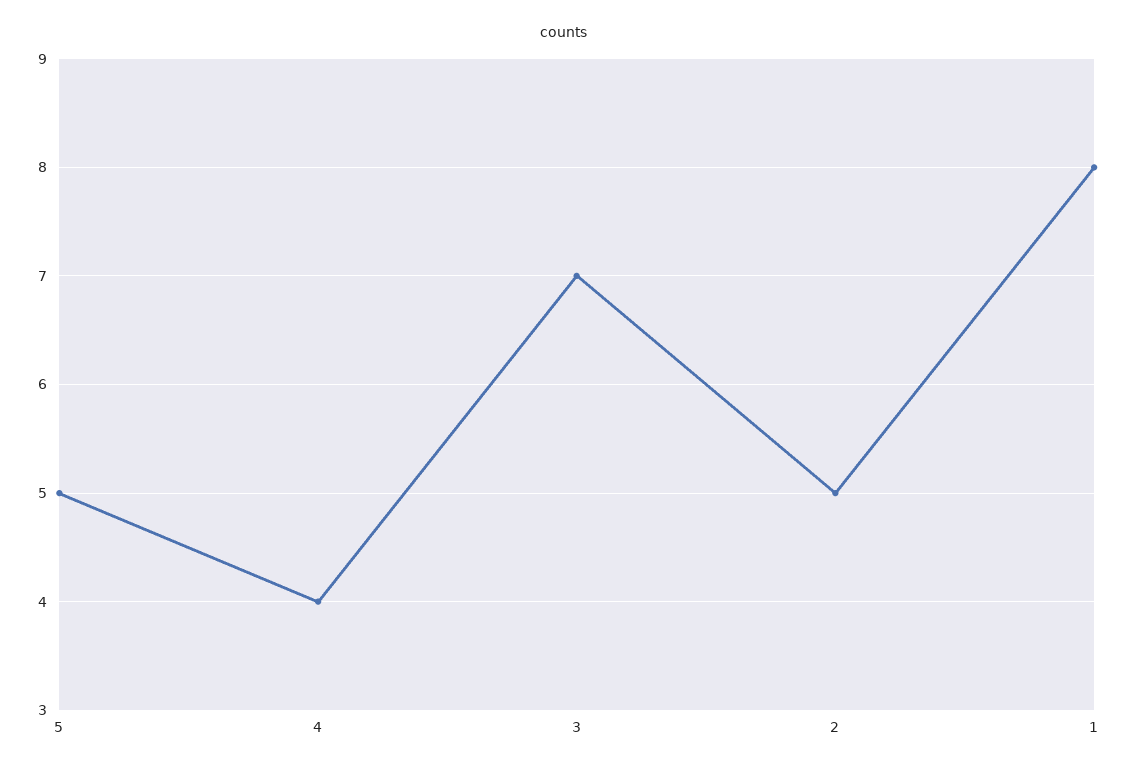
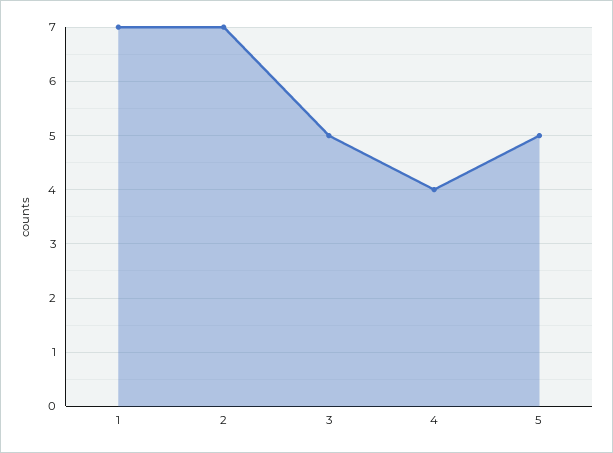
  {
    "5": 5,
    "4": 4,
-   "3": 7,
+   "3": 5,
-   "2": 5,
+   "2": 7,
-   "1": 8
+   "1": 7
  }

